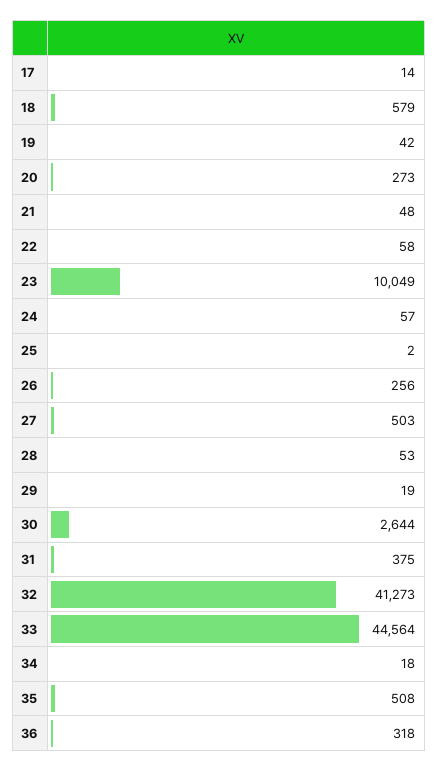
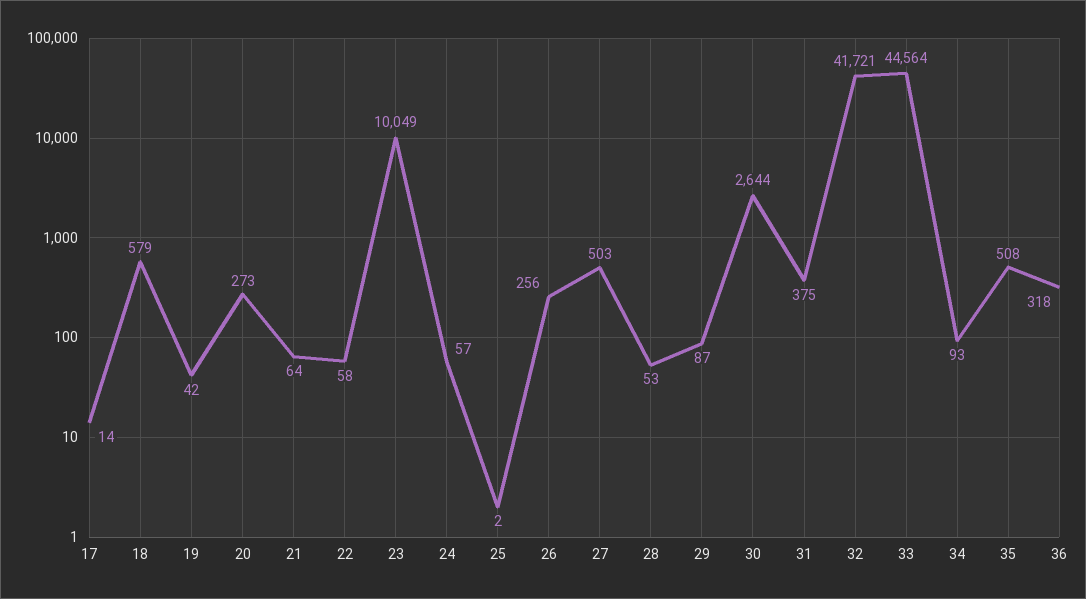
  {
    "17": 14,
    "18": 579,
    "19": 42,
    "20": 273,
-   "21": 48,
+   "21": 64,
    "22": 58,
    "23": 10049,
    "24": 57,
    "25": 2,
    "26": 256,
    "27": 503,
    "28": 53,
-   "29": 19,
+   "29": 87,
    "30": 2644,
    "31": 375,
-   "32": 41273,
+   "32": 41721,
    "33": 44564,
-   "34": 18,
+   "34": 93,
    "35": 508,
    "36": 318
  }

